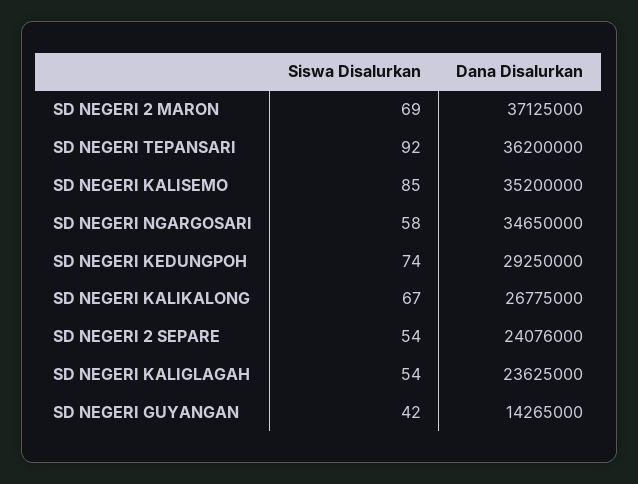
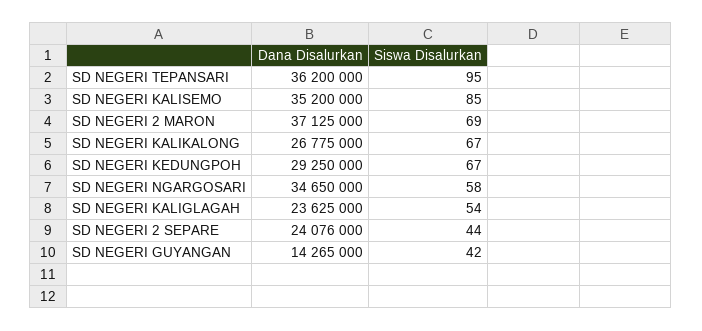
  {
    "Siswa Disalurkan": {
      "SD NEGERI 2 MARON": 69,
-     "SD NEGERI TEPANSARI": 92,
+     "SD NEGERI TEPANSARI": 95,
      "SD NEGERI KALISEMO": 85,
      "SD NEGERI NGARGOSARI": 58,
-     "SD NEGERI KEDUNGPOH": 74,
+     "SD NEGERI KEDUNGPOH": 67,
      "SD NEGERI KALIKALONG": 67,
-     "SD NEGERI 2 SEPARE": 54,
+     "SD NEGERI 2 SEPARE": 44,
      "SD NEGERI KALIGLAGAH": 54,
      "SD NEGERI GUYANGAN": 42
    },
    "Dana Disalurkan": {
      "SD NEGERI 2 MARON": 37125000,
      "SD NEGERI TEPANSARI": 36200000,
      "SD NEGERI KALISEMO": 35200000,
      "SD NEGERI NGARGOSARI": 34650000,
      "SD NEGERI KEDUNGPOH": 29250000,
      "SD NEGERI KALIKALONG": 26775000,
      "SD NEGERI 2 SEPARE": 24076000,
      "SD NEGERI KALIGLAGAH": 23625000,
      "SD NEGERI GUYANGAN": 14265000
    }
  }

